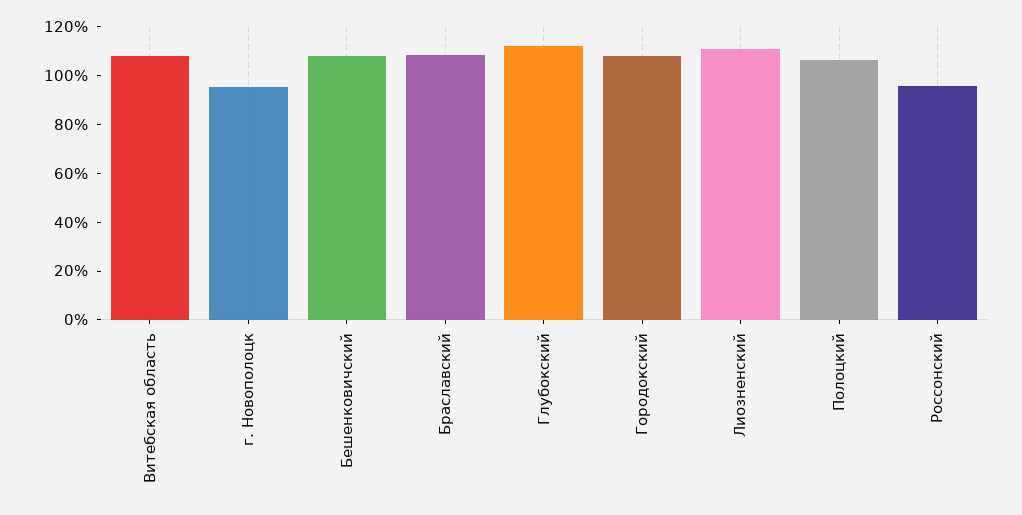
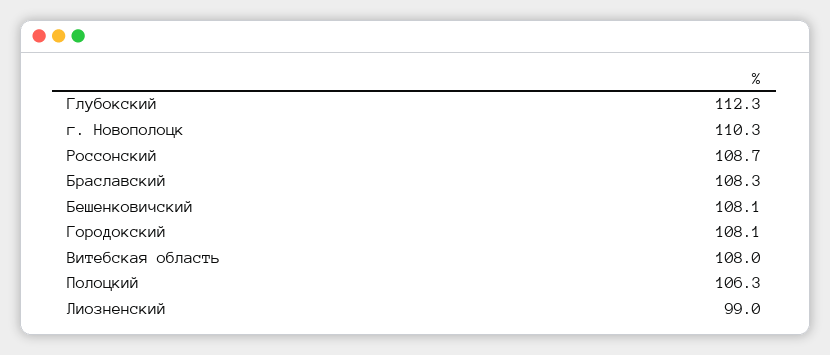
  {
    "Витебская область": 108,
-   "г. Новополоцк": 95,
+   "г. Новополоцк": 110.3,
    "Бешенковичский": 108.1,
    "Браславский": 108.3,
    "Глубокский": 112.3,
    "Городокский": 108.1,
-   "Лиозненский": 110,
+   "Лиозненский": 99,
    "Полоцкий": 106.3,
-   "Россонский": 95
+   "Россонский": 108.7
  }

